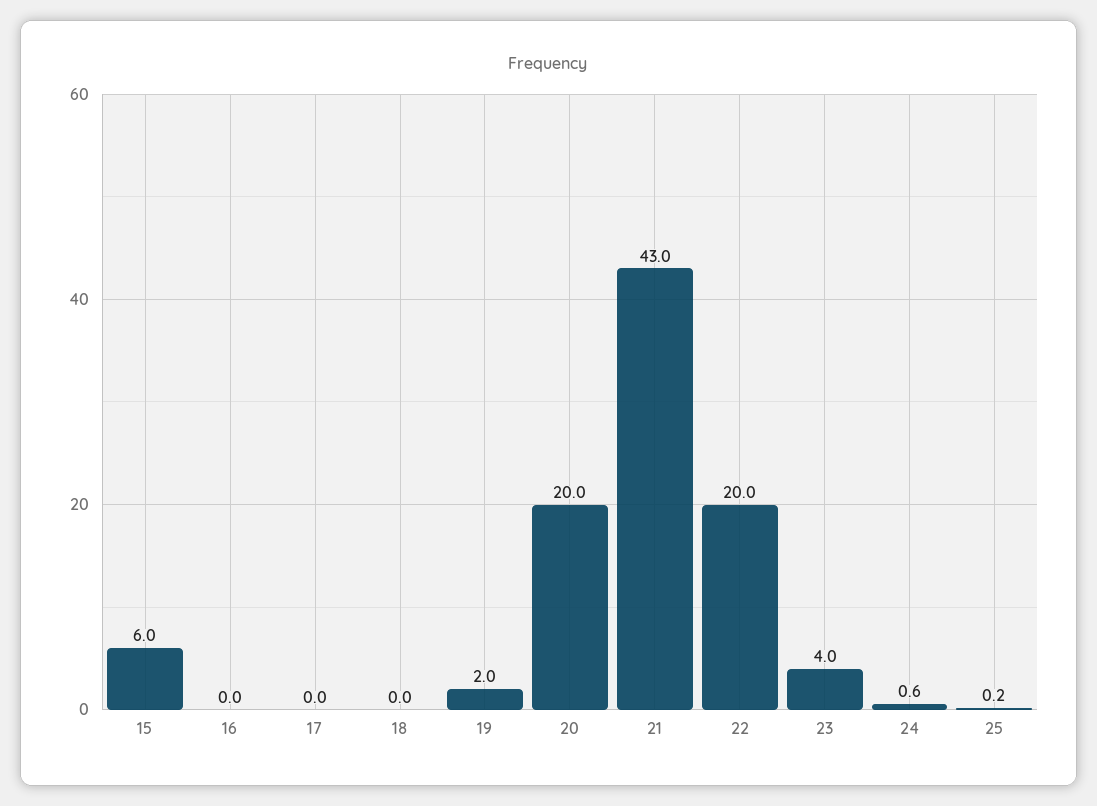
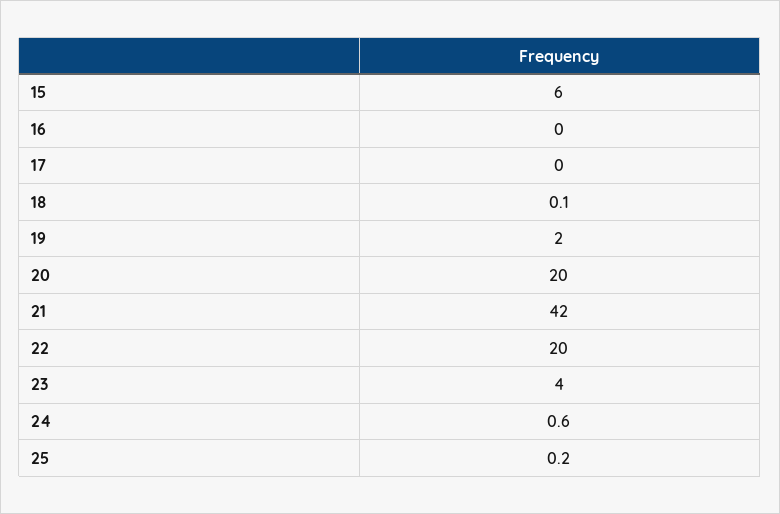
  {
    "15": 6,
    "16": 0,
    "17": 0,
-   "18": 0,
+   "18": 0.1,
    "19": 2,
    "20": 20,
-   "21": 43,
+   "21": 42,
    "22": 20,
    "23": 4,
    "24": 0.6,
    "25": 0.2
  }

